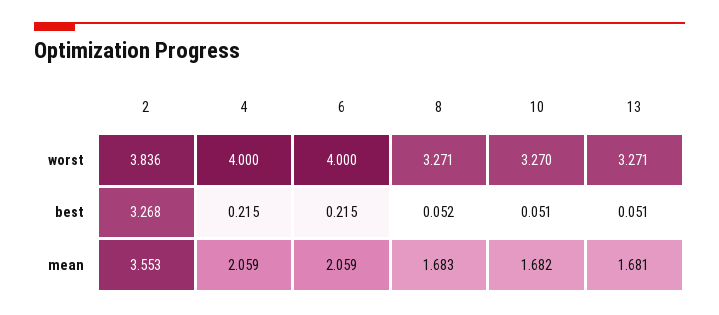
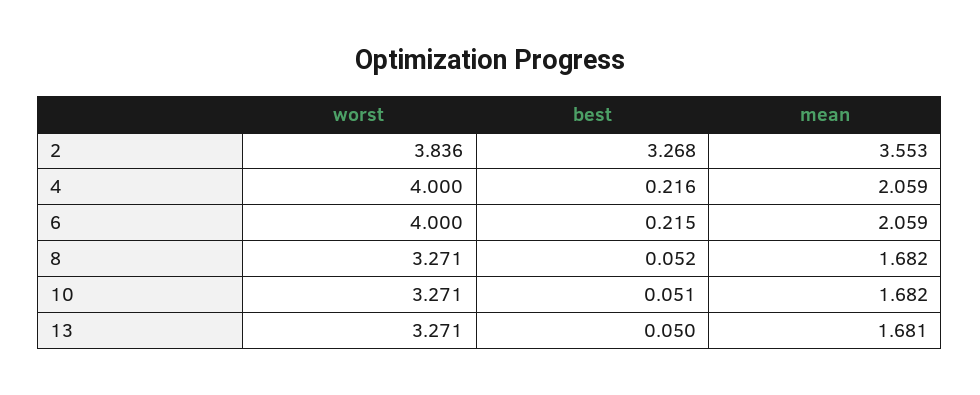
  {
    "2": {
      "worst": 3.836,
      "best": 3.268,
      "mean": 3.553
    },
    "4": {
      "worst": 4,
-     "best": 0.215,
+     "best": 0.216,
      "mean": 2.059
    },
    "6": {
      "worst": 4,
      "best": 0.215,
      "mean": 2.059
    },
    "8": {
      "worst": 3.271,
      "best": 0.052,
-     "mean": 1.683
+     "mean": 1.682
    },
    "10": {
-     "worst": 3.27,
+     "worst": 3.271,
      "best": 0.051,
      "mean": 1.682
    },
    "13": {
      "worst": 3.271,
-     "best": 0.051,
+     "best": 0.05,
      "mean": 1.681
    }
  }

